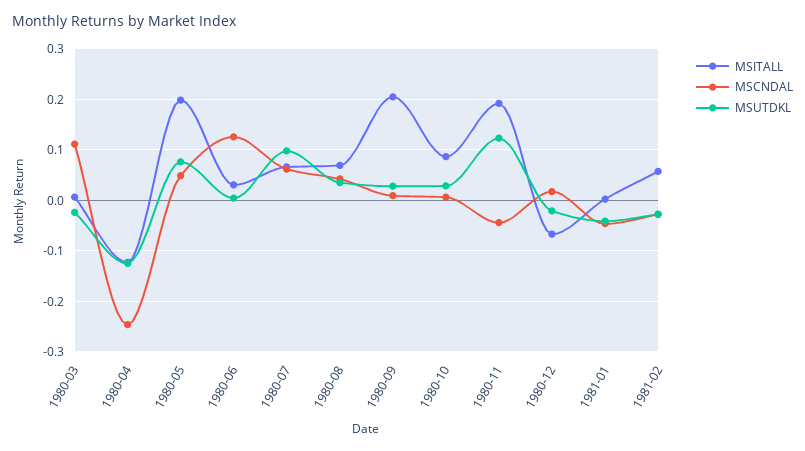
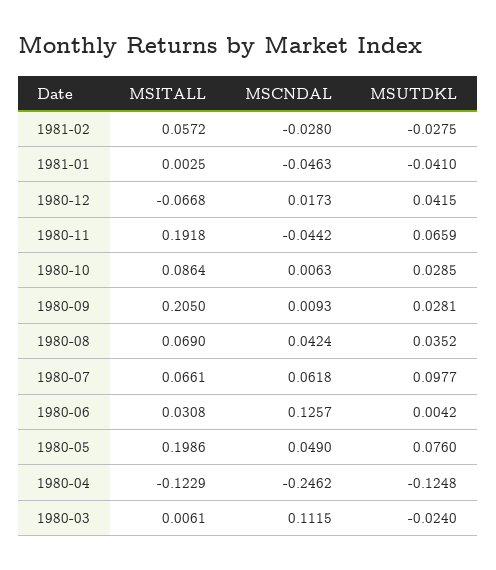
  {
    "MSITALL": {
      "1980-03": 0.0061,
      "1980-04": -0.1229,
      "1980-05": 0.1986,
      "1980-06": 0.0308,
      "1980-07": 0.0661,
      "1980-08": 0.069,
      "1980-09": 0.205,
      "1980-10": 0.0864,
      "1980-11": 0.1918,
      "1980-12": -0.0668,
      "1981-01": 0.0025,
      "1981-02": 0.0572
    },
    "MSCNDAL": {
      "1980-03": 0.1115,
      "1980-04": -0.2462,
      "1980-05": 0.049,
      "1980-06": 0.1257,
      "1980-07": 0.0618,
      "1980-08": 0.0424,
      "1980-09": 0.0093,
      "1980-10": 0.0063,
      "1980-11": -0.0442,
      "1980-12": 0.0173,
      "1981-01": -0.0463,
      "1981-02": -0.028
    },
    "MSUTDKL": {
      "1980-03": -0.024,
      "1980-04": -0.1248,
      "1980-05": 0.076,
      "1980-06": 0.0042,
      "1980-07": 0.0977,
      "1980-08": 0.0352,
      "1980-09": 0.0281,
      "1980-10": 0.0285,
-     "1980-11": 0.12,
+     "1980-11": 0.0659,
-     "1980-12": -0.02,
+     "1980-12": 0.0415,
      "1981-01": -0.041,
      "1981-02": -0.0275
    }
  }

